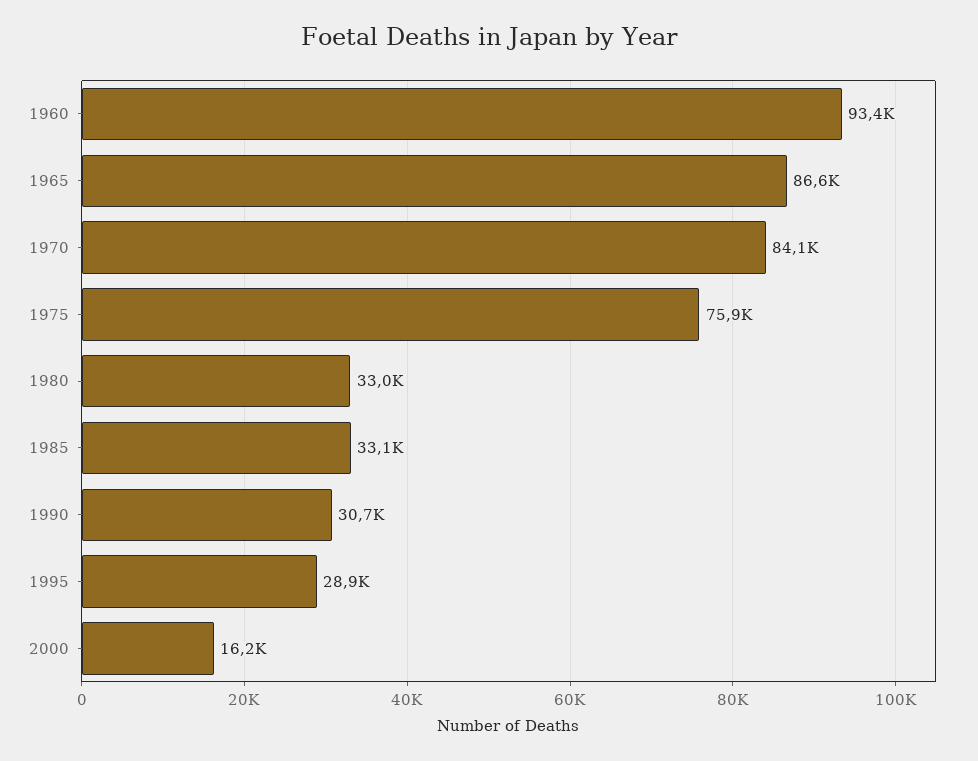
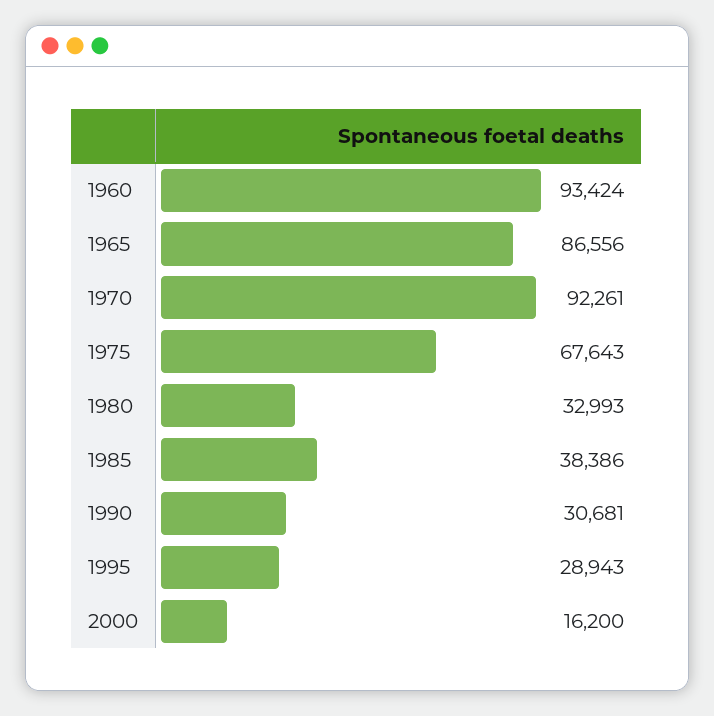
  {
    "1960": 93424,
    "1965": 86556,
-   "1970": 84100,
+   "1970": 92261,
-   "1975": 75900,
+   "1975": 67643,
    "1980": 32993,
-   "1985": 33100,
+   "1985": 38386,
    "1990": 30681,
    "1995": 28943,
    "2000": 16200
  }

